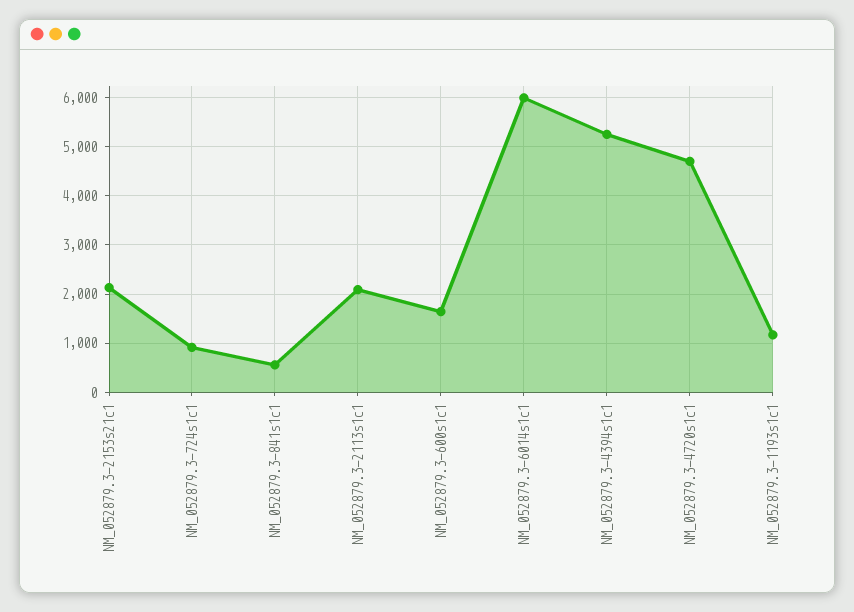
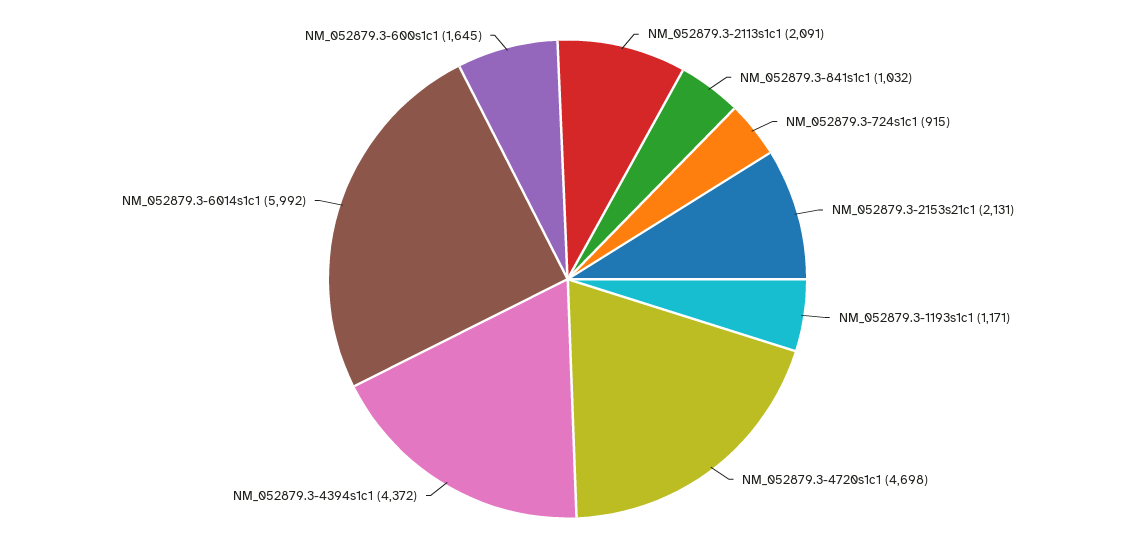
  {
    "NM_052879.3-2153s21c1": 2131,
    "NM_052879.3-724s1c1": 915,
-   "NM_052879.3-841s1c1": 600,
+   "NM_052879.3-841s1c1": 1032,
    "NM_052879.3-2113s1c1": 2091,
    "NM_052879.3-600s1c1": 1645,
    "NM_052879.3-6014s1c1": 5992,
-   "NM_052879.3-4394s1c1": 5200,
+   "NM_052879.3-4394s1c1": 4372,
    "NM_052879.3-4720s1c1": 4698,
    "NM_052879.3-1193s1c1": 1171
  }

